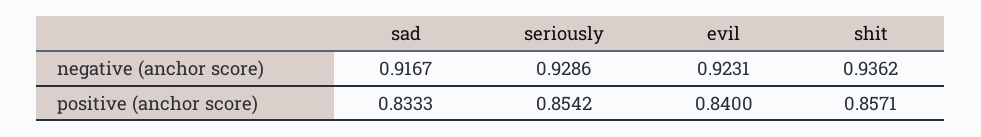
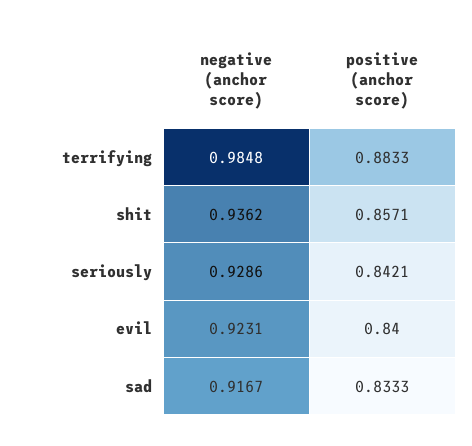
  {
    "sad": {
      "negative (anchor score)": 0.9167,
      "positive (anchor score)": 0.8333
    },
    "seriously": {
      "negative (anchor score)": 0.9286,
-     "positive (anchor score)": 0.8542
+     "positive (anchor score)": 0.8421
    },
    "evil": {
      "negative (anchor score)": 0.9231,
      "positive (anchor score)": 0.84
    },
    "shit": {
      "negative (anchor score)": 0.9362,
      "positive (anchor score)": 0.8571
-   }
+   },
+   "terrifying": {
+     "negative (anchor score)": 0.9848,
+     "positive (anchor score)": 0.8833
+   }
  }

